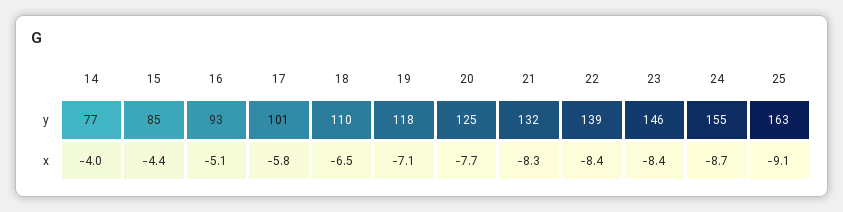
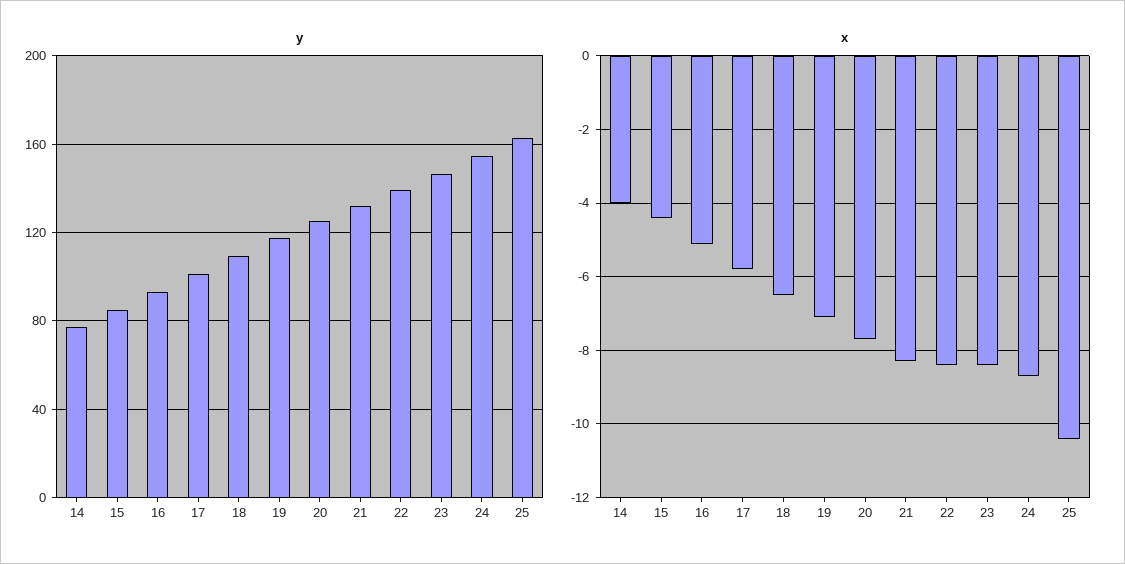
  {
    "y": {
      "14": 77,
      "15": 85,
      "16": 93,
      "17": 101,
      "18": 110,
      "19": 118,
      "20": 125,
      "21": 132,
      "22": 139,
      "23": 146,
      "24": 155,
      "25": 163
    },
    "x": {
      "14": -4,
      "15": -4.4,
      "16": -5.1,
      "17": -5.8,
      "18": -6.5,
      "19": -7.1,
      "20": -7.7,
      "21": -8.3,
      "22": -8.4,
      "23": -8.4,
      "24": -8.7,
-     "25": -9.1
+     "25": -10.5
    }
  }

